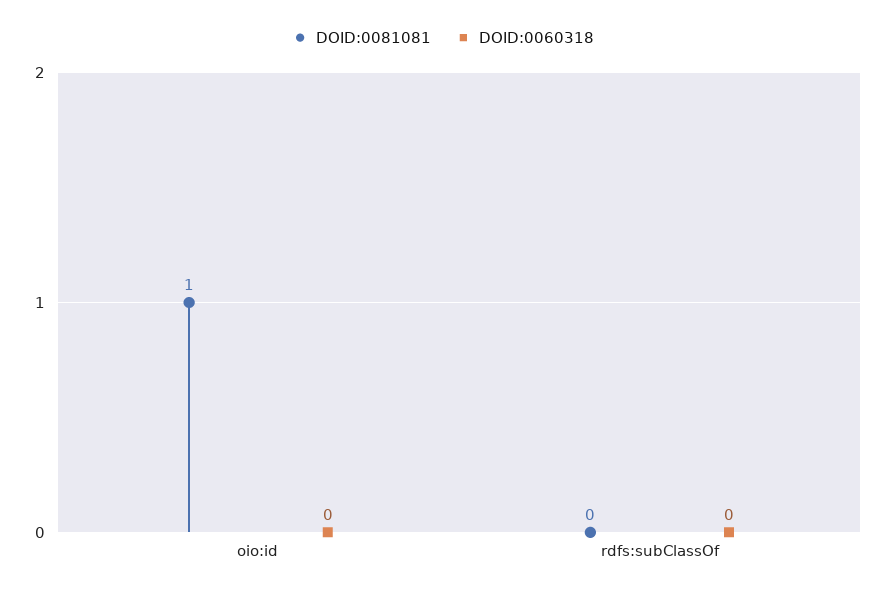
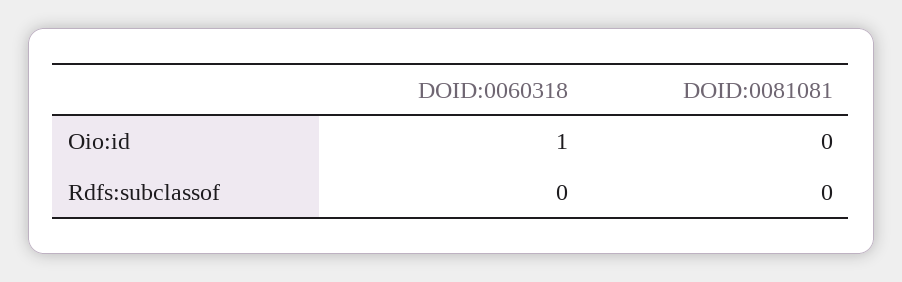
  {
    "DOID:0081081": {
-     "oio:id": 1,
+     "oio:id": 0,
      "rdfs:subClassOf": 0
    },
    "DOID:0060318": {
-     "oio:id": 0,
+     "oio:id": 1,
      "rdfs:subClassOf": 0
    }
  }

